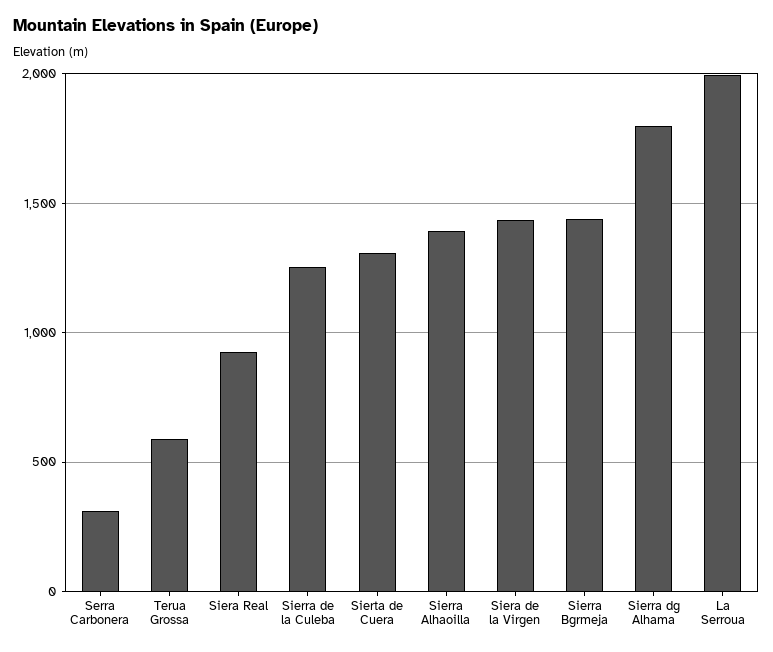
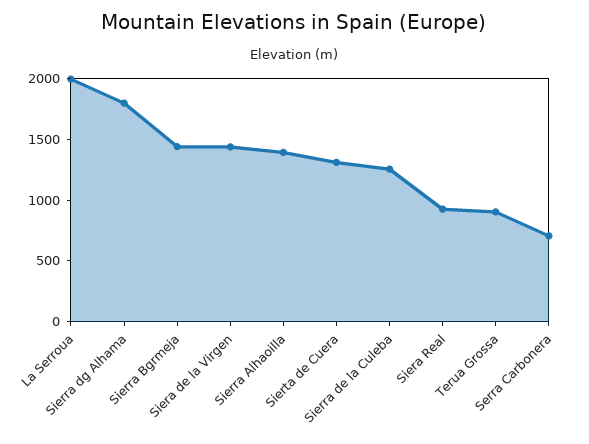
  {
-   "Serra Carbonera": 300,
+   "Serra Carbonera": 700,
-   "Terua Grossa": 600,
+   "Terua Grossa": 900,
    "Siera Real": 950,
    "Sierra de la Culeba": 1250,
    "Sierta de Cuera": 1300,
    "Sierra Alhaoilla": 1400,
    "Siera de la Virgen": 1450,
    "Sierra Bgrmeja": 1450,
    "Sierra dg Alhama": 1800,
    "La Serroua": 2000
  }

